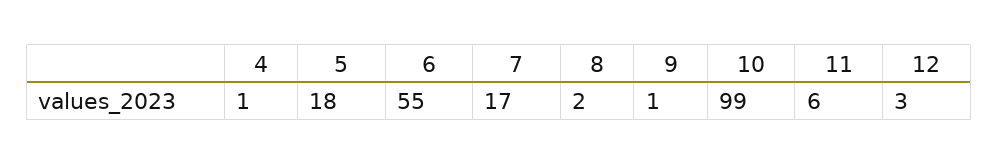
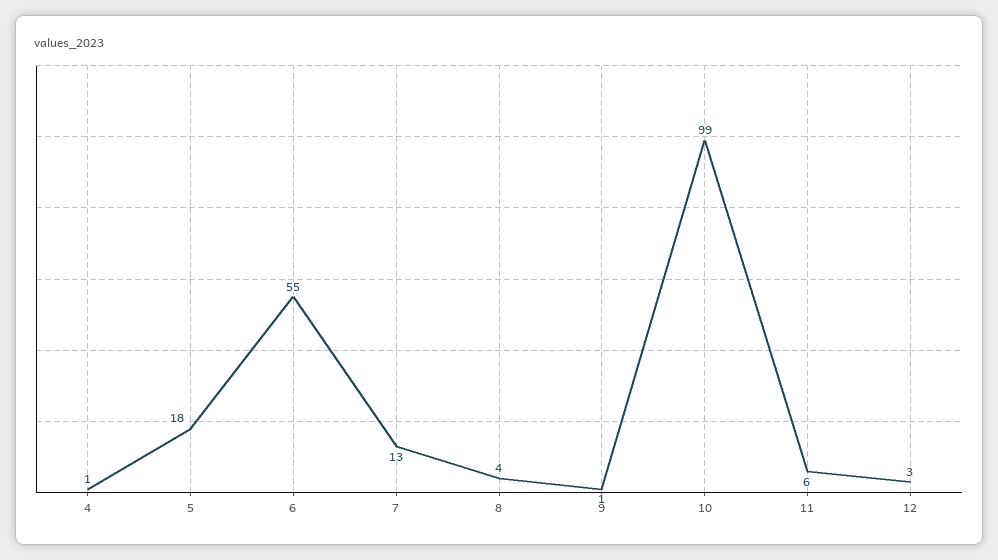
  {
    "4": 1,
    "5": 18,
    "6": 55,
-   "7": 17,
+   "7": 13,
-   "8": 2,
+   "8": 4,
    "9": 1,
    "10": 99,
    "11": 6,
    "12": 3
  }

